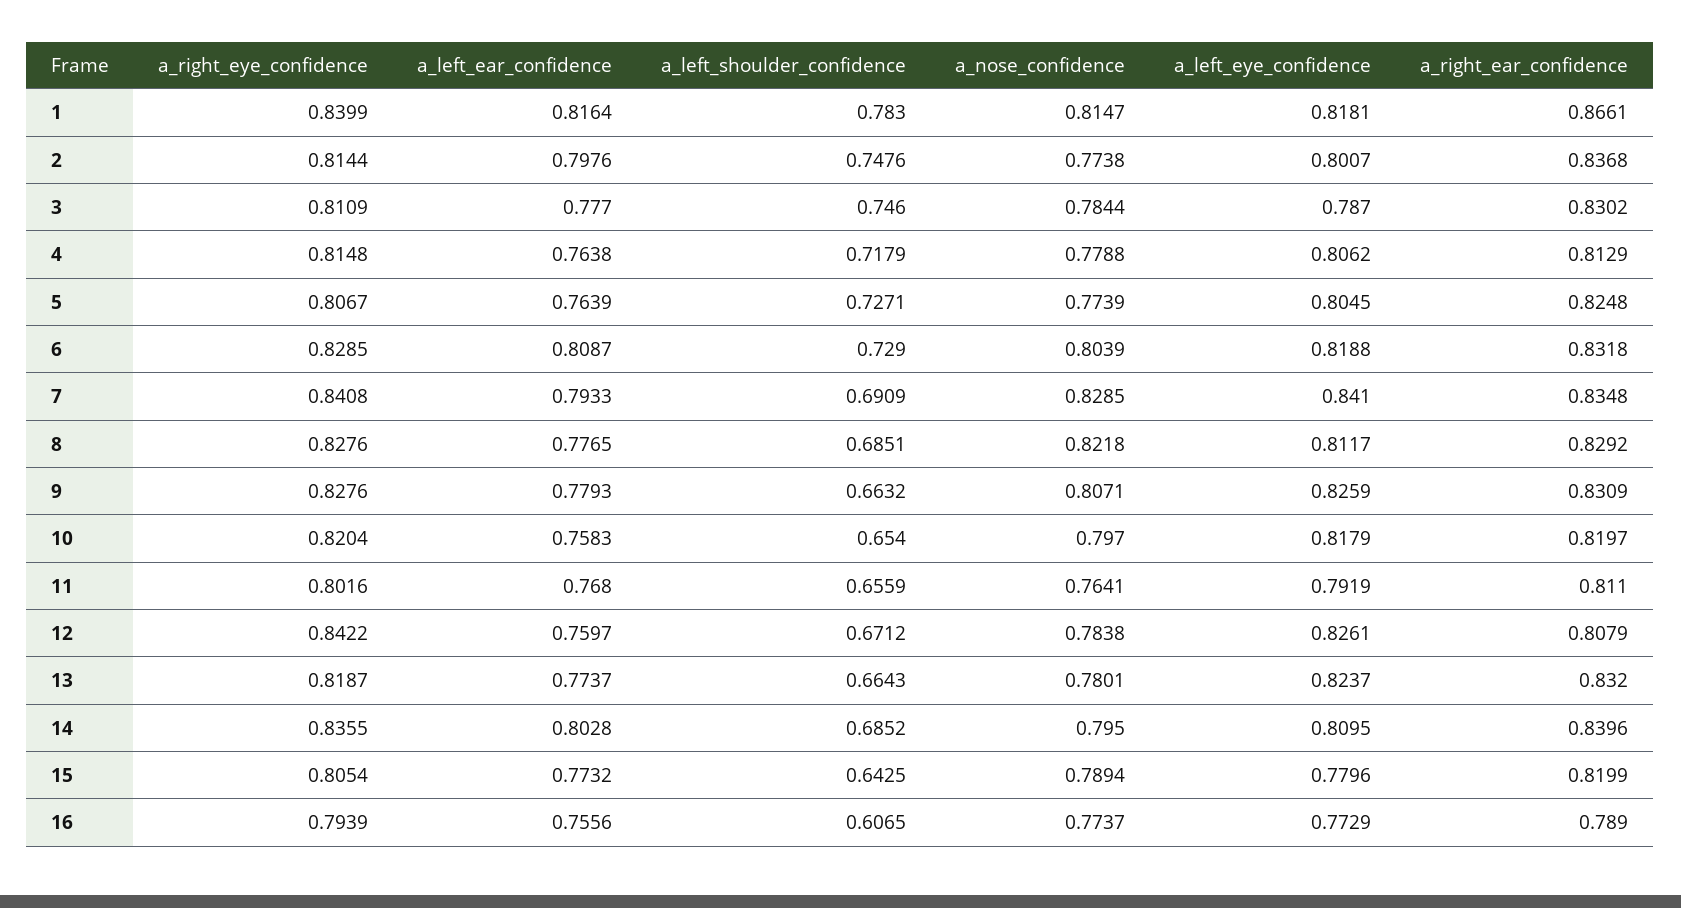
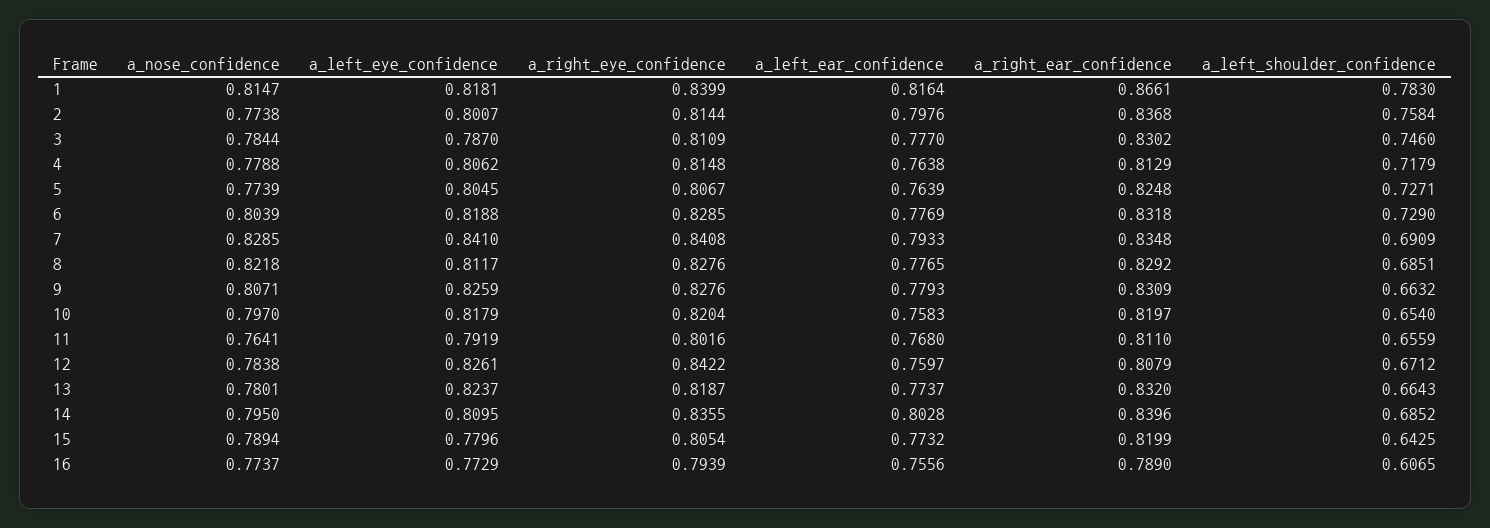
  {
    "a_right_eye_confidence": {
      "1": 0.8399,
      "2": 0.8144,
      "3": 0.8109,
      "4": 0.8148,
      "5": 0.8067,
      "6": 0.8285,
      "7": 0.8408,
      "8": 0.8276,
      "9": 0.8276,
      "10": 0.8204,
      "11": 0.8016,
      "12": 0.8422,
      "13": 0.8187,
      "14": 0.8355,
      "15": 0.8054,
      "16": 0.7939
    },
    "a_left_ear_confidence": {
      "1": 0.8164,
      "2": 0.7976,
      "3": 0.777,
      "4": 0.7638,
      "5": 0.7639,
-     "6": 0.8087,
+     "6": 0.7769,
      "7": 0.7933,
      "8": 0.7765,
      "9": 0.7793,
      "10": 0.7583,
      "11": 0.768,
      "12": 0.7597,
      "13": 0.7737,
      "14": 0.8028,
      "15": 0.7732,
      "16": 0.7556
    },
    "a_left_shoulder_confidence": {
      "1": 0.783,
-     "2": 0.7476,
+     "2": 0.7584,
      "3": 0.746,
      "4": 0.7179,
      "5": 0.7271,
      "6": 0.729,
      "7": 0.6909,
      "8": 0.6851,
      "9": 0.6632,
      "10": 0.654,
      "11": 0.6559,
      "12": 0.6712,
      "13": 0.6643,
      "14": 0.6852,
      "15": 0.6425,
      "16": 0.6065
    },
    "a_nose_confidence": {
      "1": 0.8147,
      "2": 0.7738,
      "3": 0.7844,
      "4": 0.7788,
      "5": 0.7739,
      "6": 0.8039,
      "7": 0.8285,
      "8": 0.8218,
      "9": 0.8071,
      "10": 0.797,
      "11": 0.7641,
      "12": 0.7838,
      "13": 0.7801,
      "14": 0.795,
      "15": 0.7894,
      "16": 0.7737
    },
    "a_left_eye_confidence": {
      "1": 0.8181,
      "2": 0.8007,
      "3": 0.787,
      "4": 0.8062,
      "5": 0.8045,
      "6": 0.8188,
      "7": 0.841,
      "8": 0.8117,
      "9": 0.8259,
      "10": 0.8179,
      "11": 0.7919,
      "12": 0.8261,
      "13": 0.8237,
      "14": 0.8095,
      "15": 0.7796,
      "16": 0.7729
    },
    "a_right_ear_confidence": {
      "1": 0.8661,
      "2": 0.8368,
      "3": 0.8302,
      "4": 0.8129,
      "5": 0.8248,
      "6": 0.8318,
      "7": 0.8348,
      "8": 0.8292,
      "9": 0.8309,
      "10": 0.8197,
      "11": 0.811,
      "12": 0.8079,
      "13": 0.832,
      "14": 0.8396,
      "15": 0.8199,
      "16": 0.789
    }
  }

